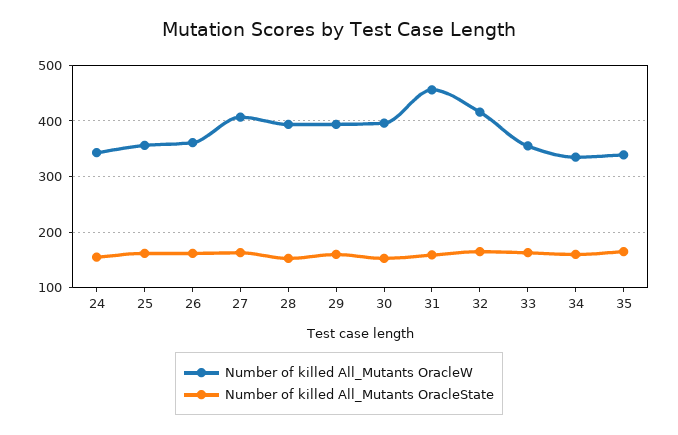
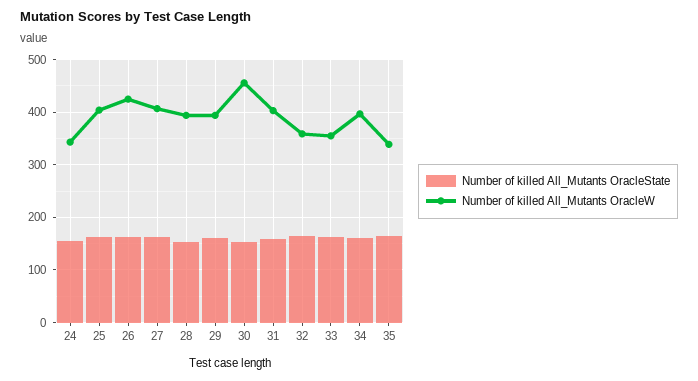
  {
    "Number of killed All_Mutants OracleW": {
      "24": 340,
-     "25": 360,
+     "25": 400,
-     "26": 360,
+     "26": 420,
      "27": 400,
      "28": 400,
      "29": 400,
-     "30": 400,
+     "30": 460,
-     "31": 460,
+     "31": 400,
-     "32": 420,
+     "32": 360,
      "33": 360,
-     "34": 340,
+     "34": 400,
      "35": 340
    },
    "Number of killed All_Mutants OracleState": {
      "24": 160,
      "25": 160,
      "26": 160,
      "27": 160,
      "28": 160,
      "29": 160,
      "30": 160,
      "31": 160,
      "32": 160,
      "33": 160,
      "34": 160,
      "35": 160
    }
  }

